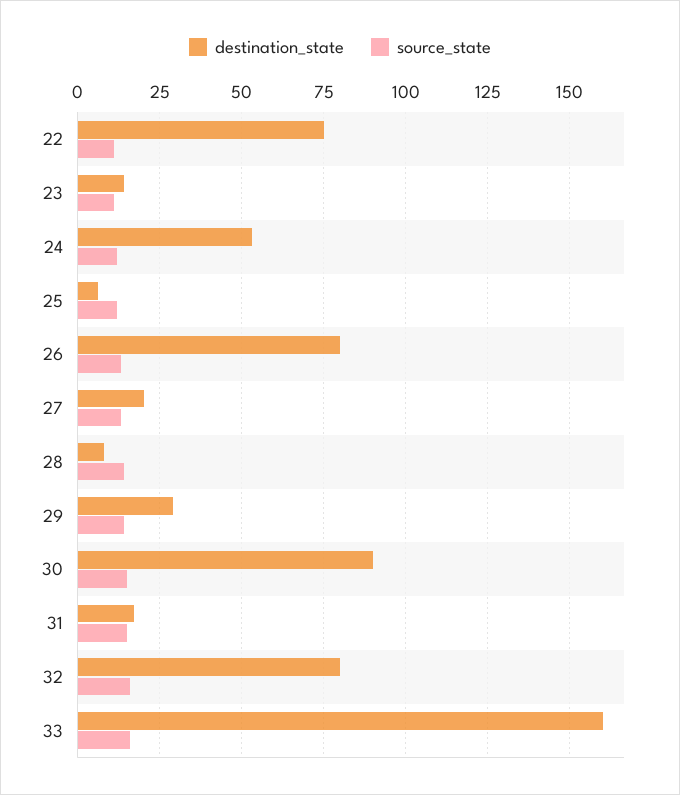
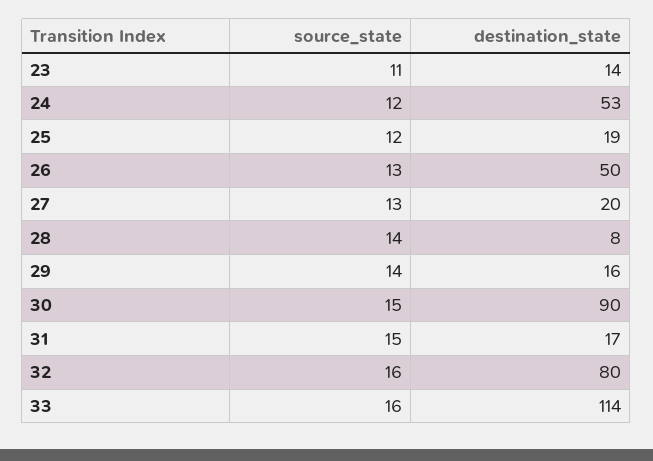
  {
    "destination_state": {
-     "22": 75,
      "23": 14,
      "24": 53,
-     "25": 5,
+     "25": 19,
-     "26": 80,
+     "26": 50,
      "27": 20,
      "28": 8,
-     "29": 30,
+     "29": 16,
      "30": 90,
      "31": 17,
      "32": 80,
-     "33": 160
+     "33": 114
    },
    "source_state": {
-     "22": 10,
      "23": 11,
      "24": 12,
      "25": 12,
      "26": 13,
      "27": 13,
      "28": 14,
      "29": 14,
      "30": 15,
      "31": 15,
      "32": 16,
      "33": 16
    }
  }

